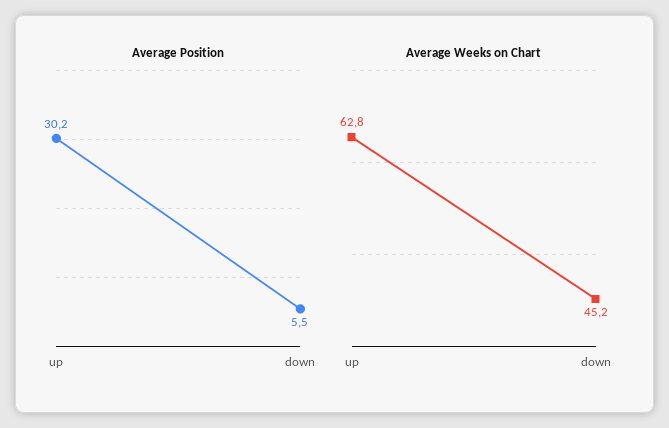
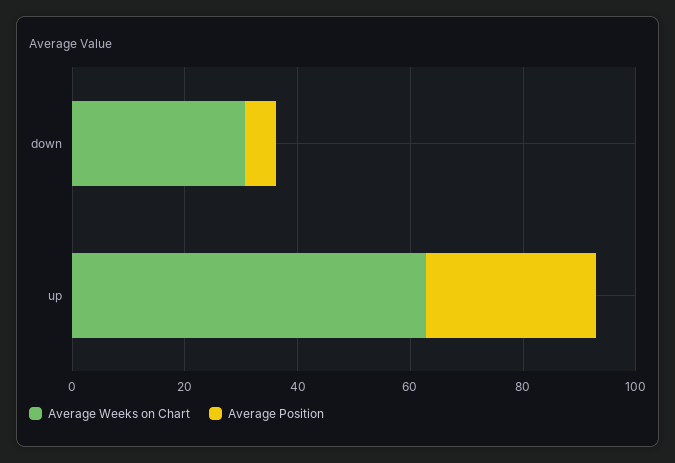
  {
    "Average Position": {
      "up": 30.2,
      "down": 5.5
    },
    "Average Weeks on Chart": {
      "up": 62.8,
-     "down": 45.2
+     "down": 30
    }
  }

